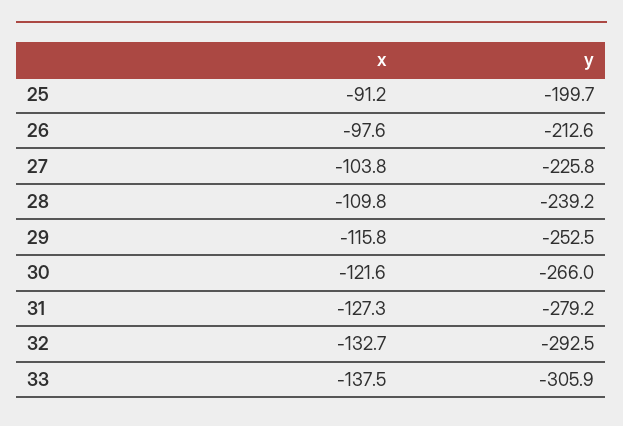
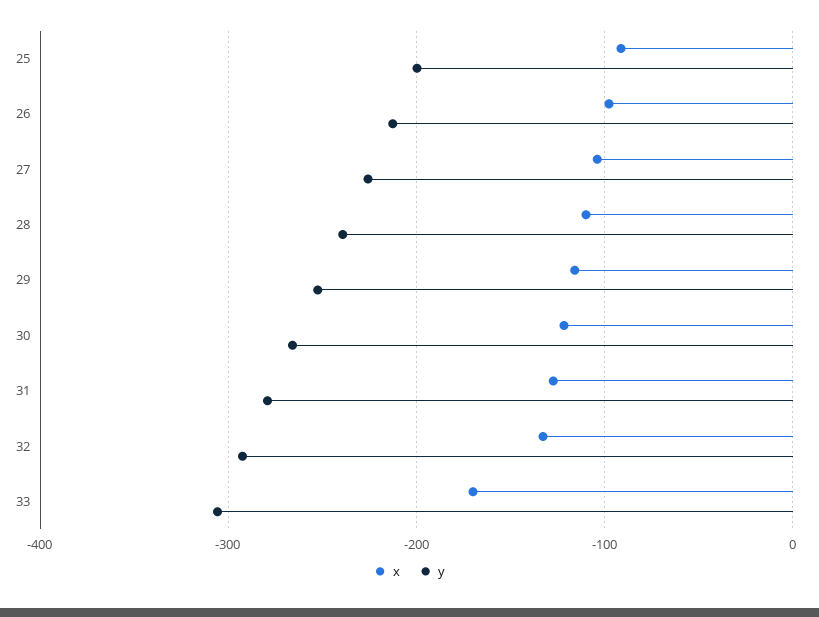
  {
    "x": {
      "25": -91.2,
      "26": -97.6,
      "27": -103.8,
      "28": -109.8,
      "29": -115.8,
      "30": -121.6,
      "31": -127.3,
      "32": -132.7,
-     "33": -137.5
+     "33": -170
    },
    "y": {
      "25": -199.7,
      "26": -212.6,
      "27": -225.8,
      "28": -239.2,
      "29": -252.5,
      "30": -266,
      "31": -279.2,
      "32": -292.5,
      "33": -305.9
    }
  }

